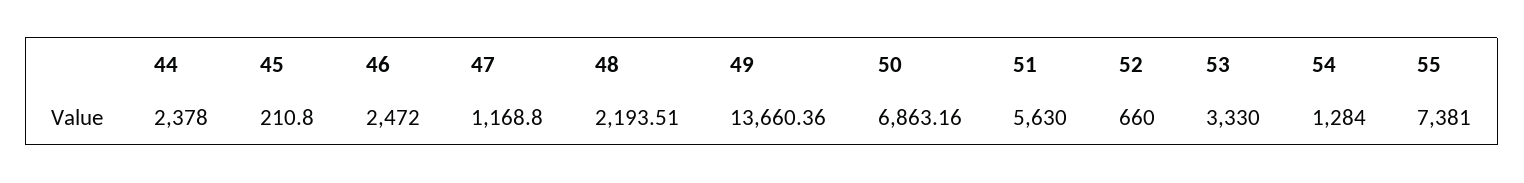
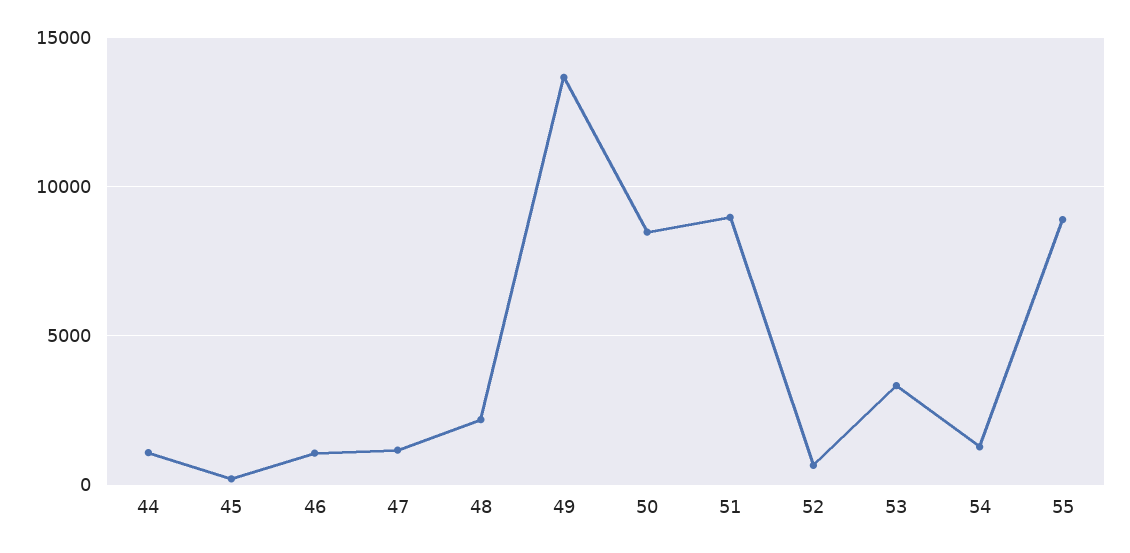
  {
-   "44": 2378,
+   "44": 1000,
    "45": 210.8,
-   "46": 2472,
+   "46": 1000,
    "47": 1168.8,
    "48": 2193.51,
    "49": 13660.36,
-   "50": 6863.16,
+   "50": 8500,
-   "51": 5630,
+   "51": 9000,
    "52": 660,
    "53": 3330,
    "54": 1284,
-   "55": 7381
+   "55": 9000
  }

